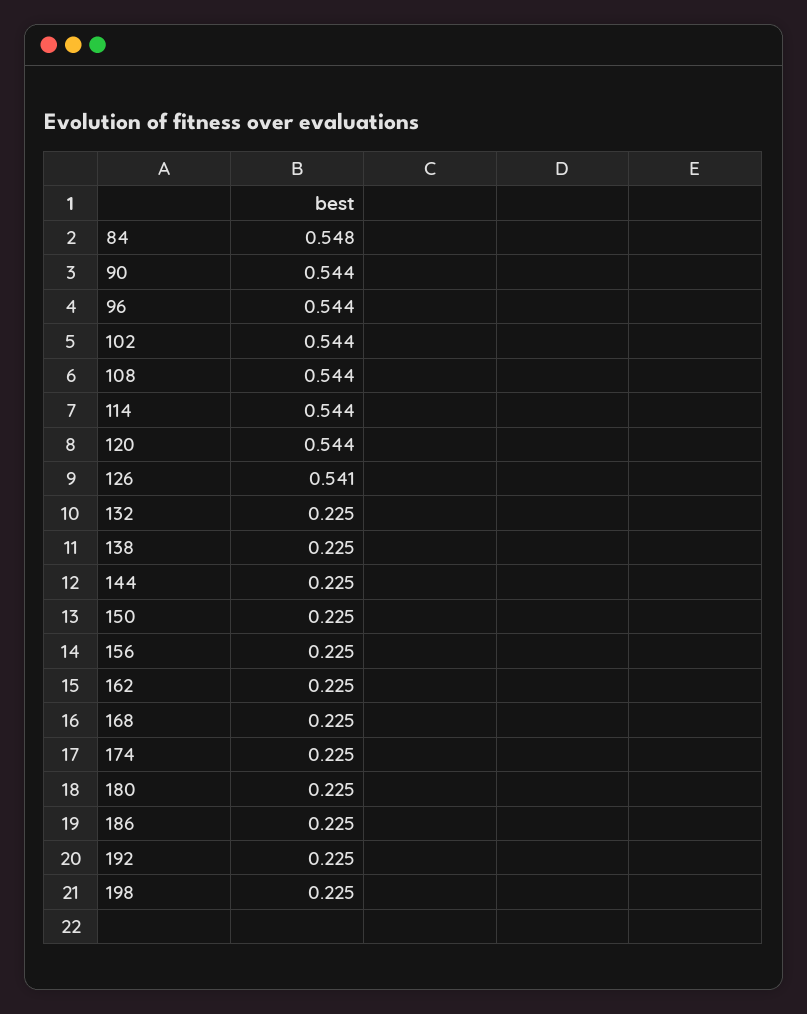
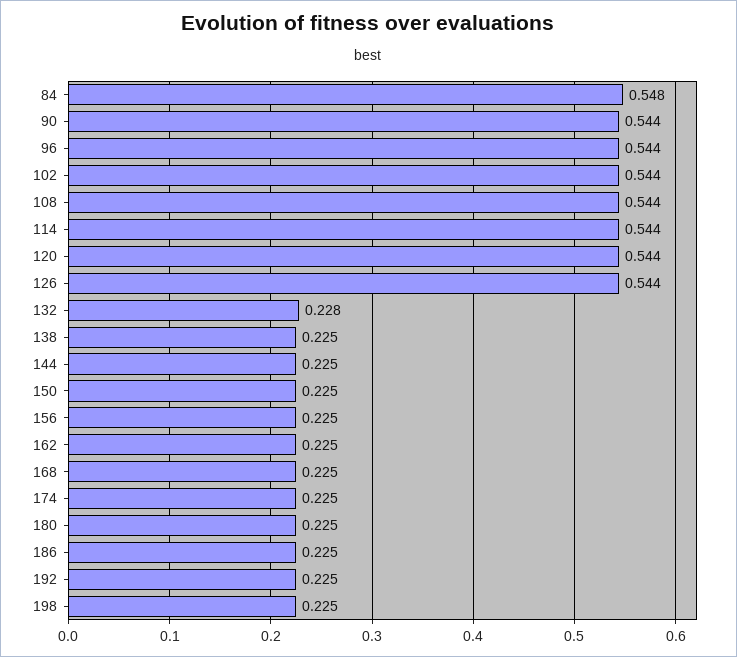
  {
    "84": 0.548,
    "90": 0.544,
    "96": 0.544,
    "102": 0.544,
    "108": 0.544,
    "114": 0.544,
    "120": 0.544,
-   "126": 0.541,
+   "126": 0.544,
-   "132": 0.225,
+   "132": 0.228,
    "138": 0.225,
    "144": 0.225,
    "150": 0.225,
    "156": 0.225,
    "162": 0.225,
    "168": 0.225,
    "174": 0.225,
    "180": 0.225,
    "186": 0.225,
    "192": 0.225,
    "198": 0.225
  }

